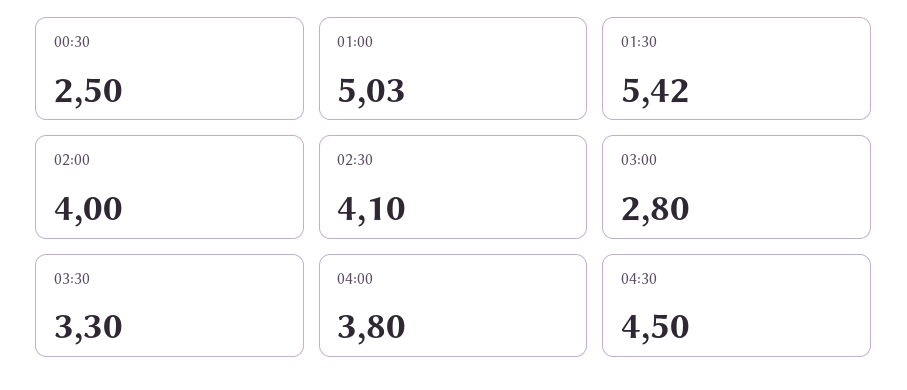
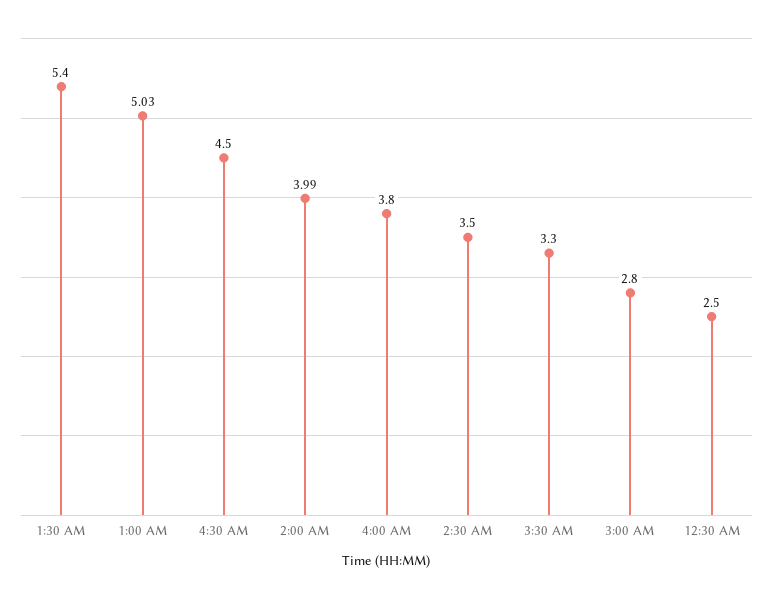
  {
    "00:30": 2.5,
    "01:00": 5.03,
-   "01:30": 5.42,
+   "01:30": 5.4,
-   "02:00": 4,
+   "02:00": 3.99,
-   "02:30": 4.1,
+   "02:30": 3.5,
    "03:00": 2.8,
    "03:30": 3.3,
    "04:00": 3.8,
    "04:30": 4.5
  }

